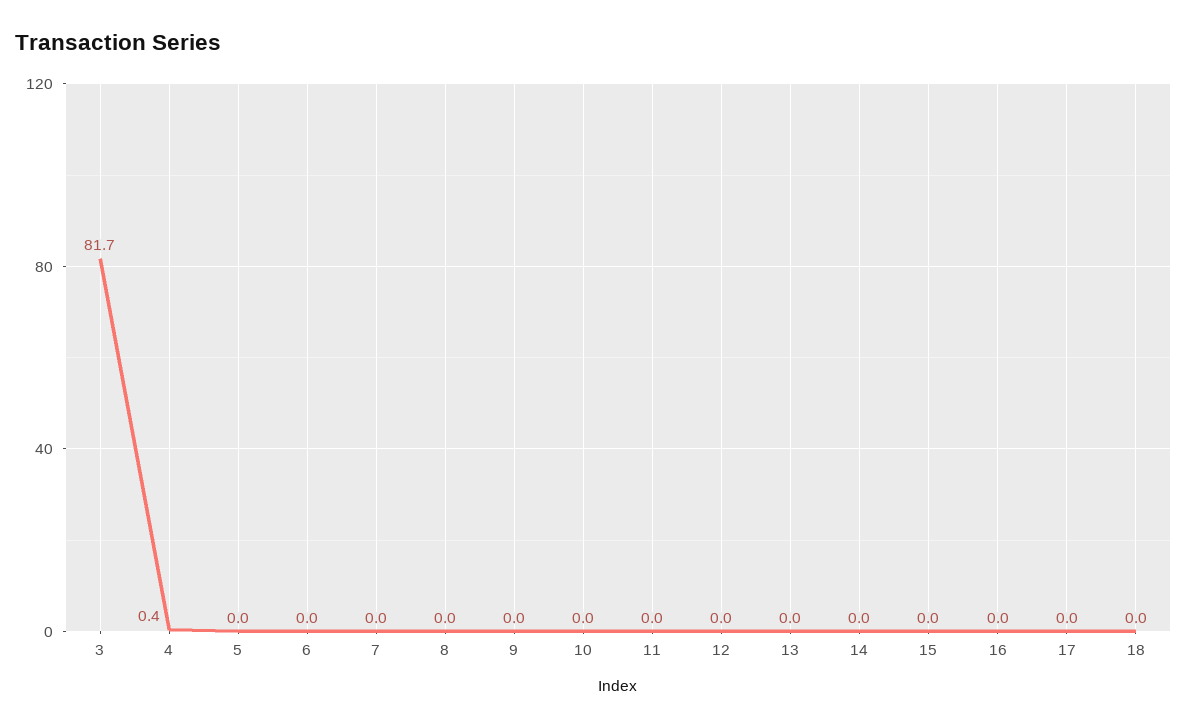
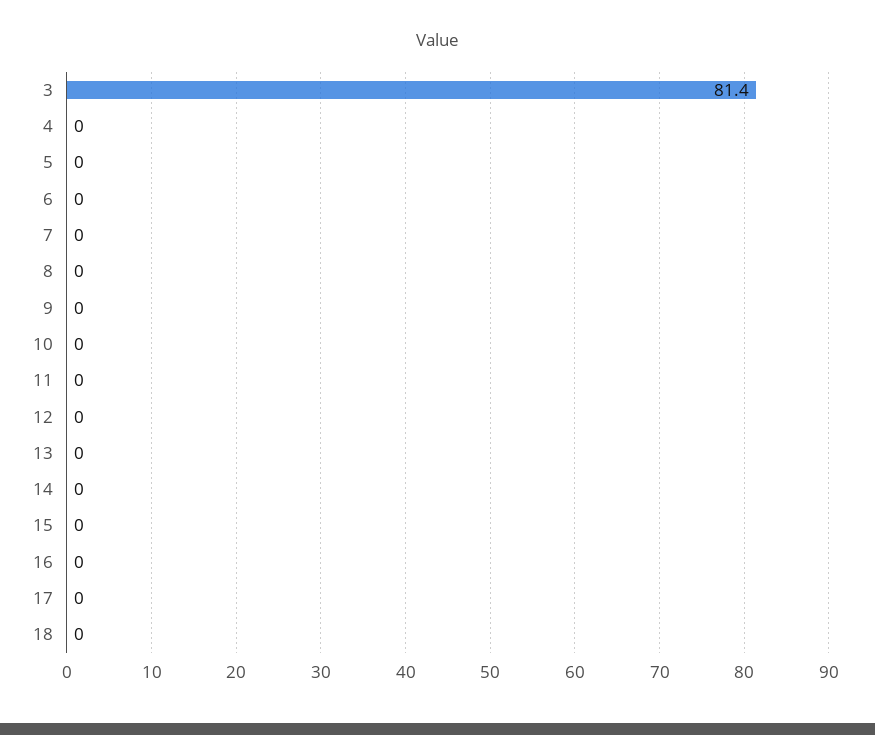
  {
-   "3": 81.7,
+   "3": 81.4,
-   "4": 0.4,
+   "4": 0,
    "5": 0,
    "6": 0,
    "7": 0,
    "8": 0,
    "9": 0,
    "10": 0,
    "11": 0,
    "12": 0,
    "13": 0,
    "14": 0,
    "15": 0,
    "16": 0,
    "17": 0,
    "18": 0
  }

